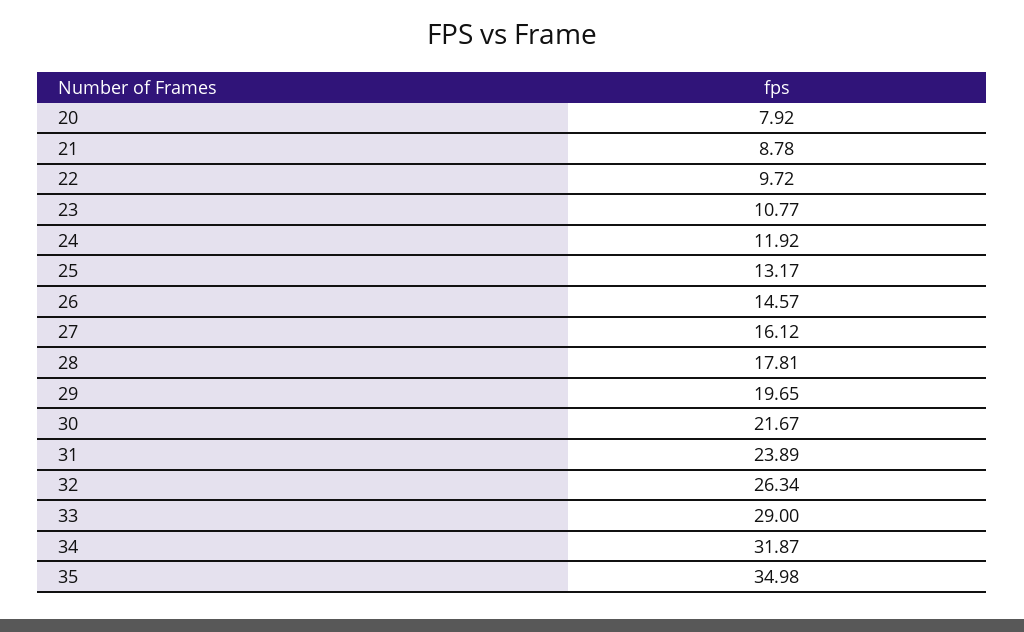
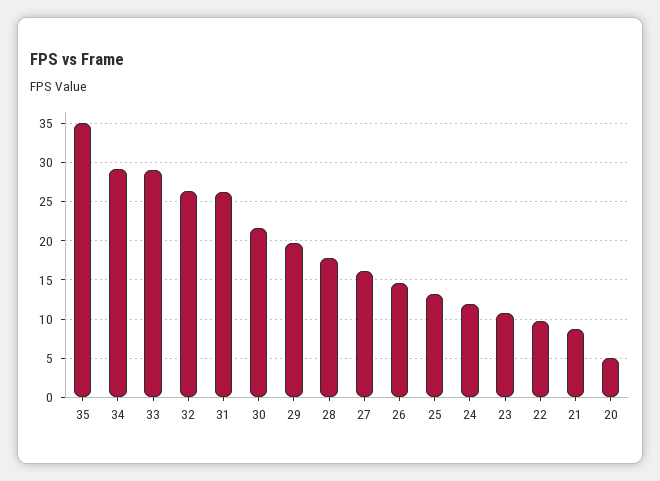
  {
-   "20": 7.92,
+   "20": 5,
    "21": 8.78,
    "22": 9.72,
    "23": 10.77,
    "24": 11.92,
    "25": 13.17,
    "26": 14.57,
    "27": 16.12,
    "28": 17.81,
    "29": 19.65,
    "30": 21.67,
-   "31": 23.89,
+   "31": 26,
    "32": 26.34,
    "33": 29,
-   "34": 31.87,
+   "34": 29,
    "35": 34.98
  }

